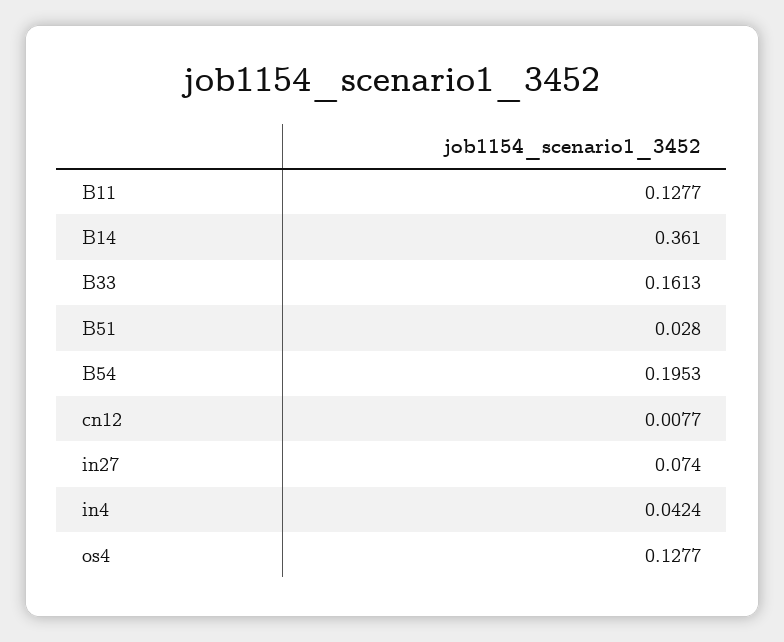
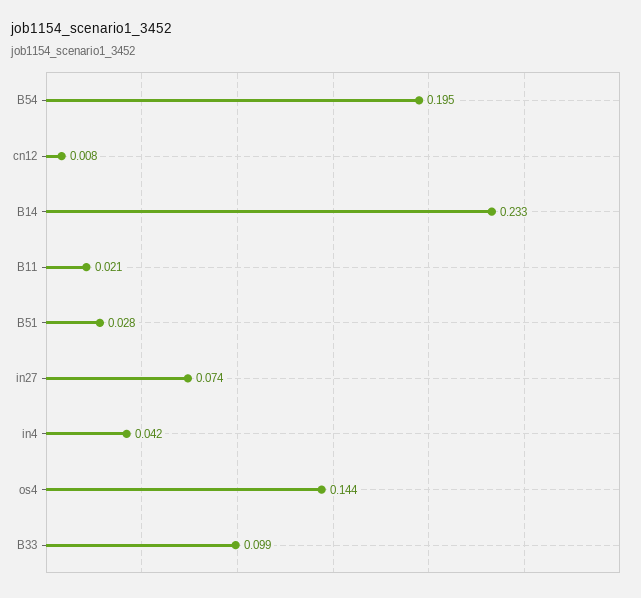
  {
-   "B11": 0.1277,
+   "B11": 0.021,
-   "B14": 0.361,
+   "B14": 0.233,
-   "B33": 0.1613,
+   "B33": 0.099,
    "B51": 0.028,
    "B54": 0.1953,
    "cn12": 0.0077,
    "in27": 0.074,
    "in4": 0.0424,
-   "os4": 0.1277
+   "os4": 0.144
  }

